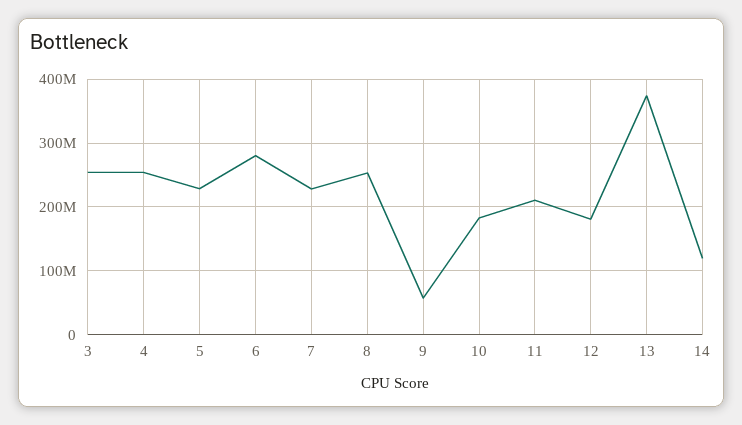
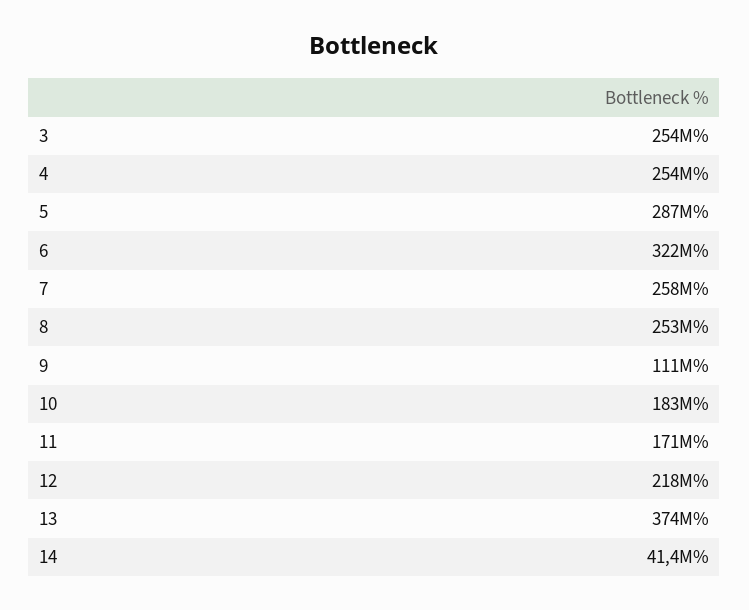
  {
    "3": 254000000,
    "4": 254000000,
-   "5": 230000000,
+   "5": 287000000,
-   "6": 280000000,
+   "6": 322000000,
-   "7": 230000000,
+   "7": 258000000,
    "8": 253000000,
-   "9": 60000000,
+   "9": 111000000,
    "10": 183000000,
-   "11": 210000000,
+   "11": 171000000,
-   "12": 180000000,
+   "12": 218000000,
    "13": 374000000,
-   "14": 120000000
+   "14": 41400000
  }

